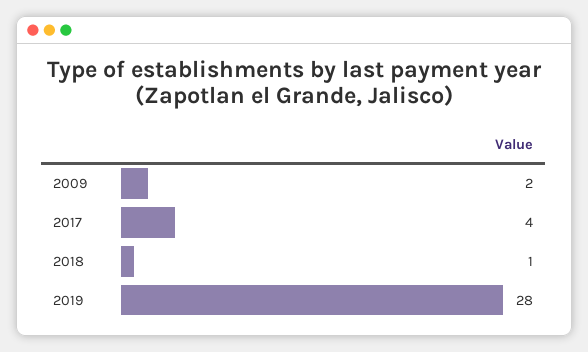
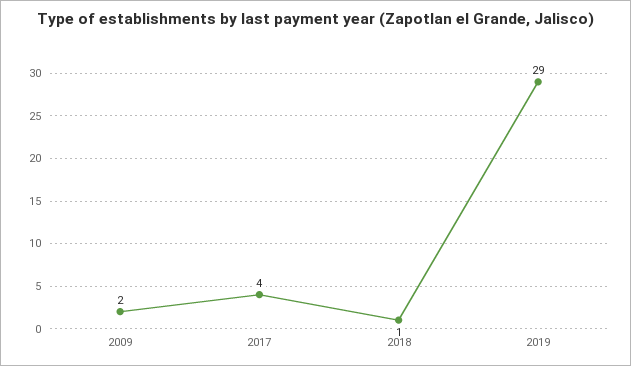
  {
    "2009": 2,
    "2017": 4,
    "2018": 1,
-   "2019": 28
+   "2019": 29
  }

